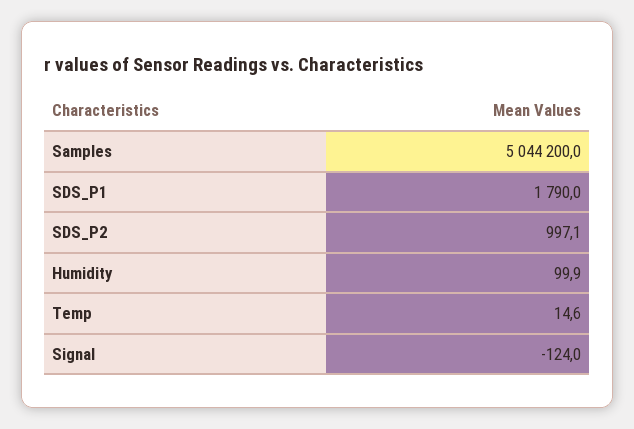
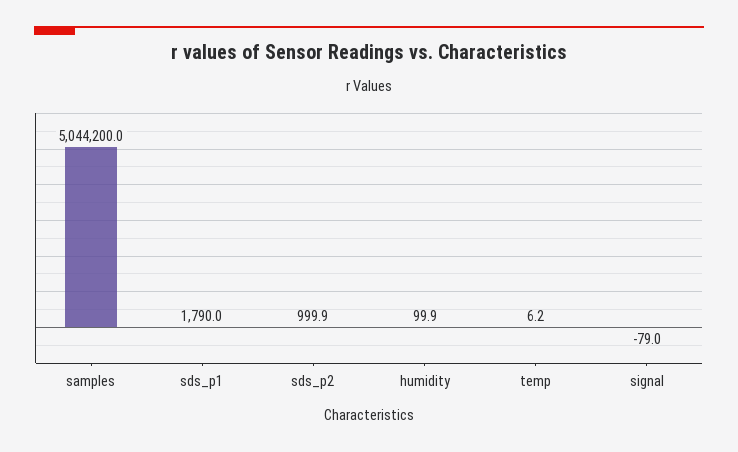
  {
    "Samples": 5044200,
    "SDS_P1": 1790,
-   "SDS_P2": 997.1,
+   "SDS_P2": 999.9,
    "Humidity": 99.9,
-   "Temp": 14.6,
+   "Temp": 6.2,
-   "Signal": -124
+   "Signal": -79
  }

